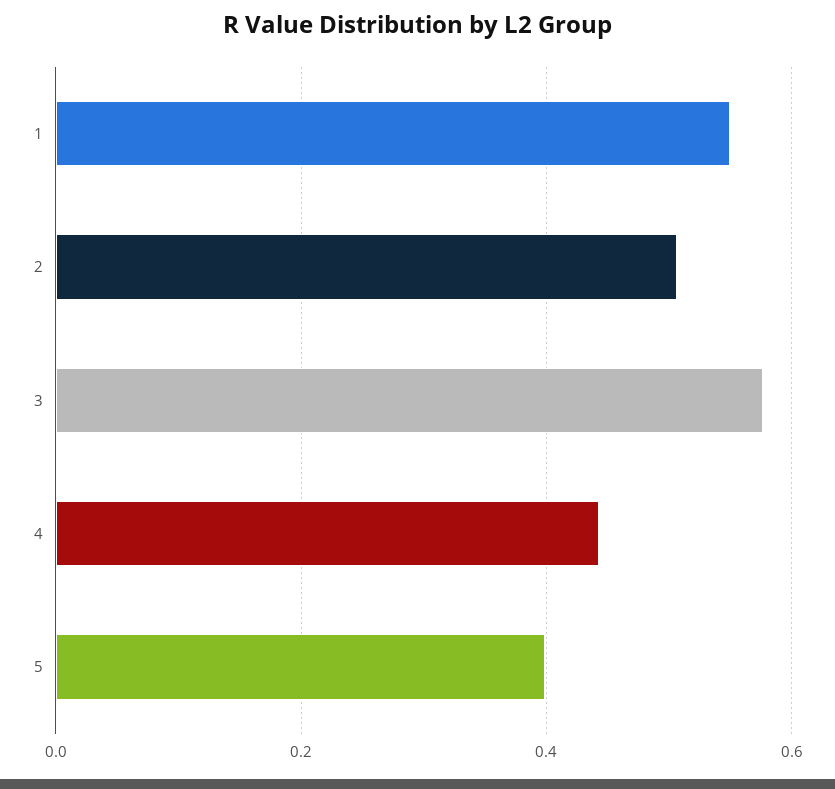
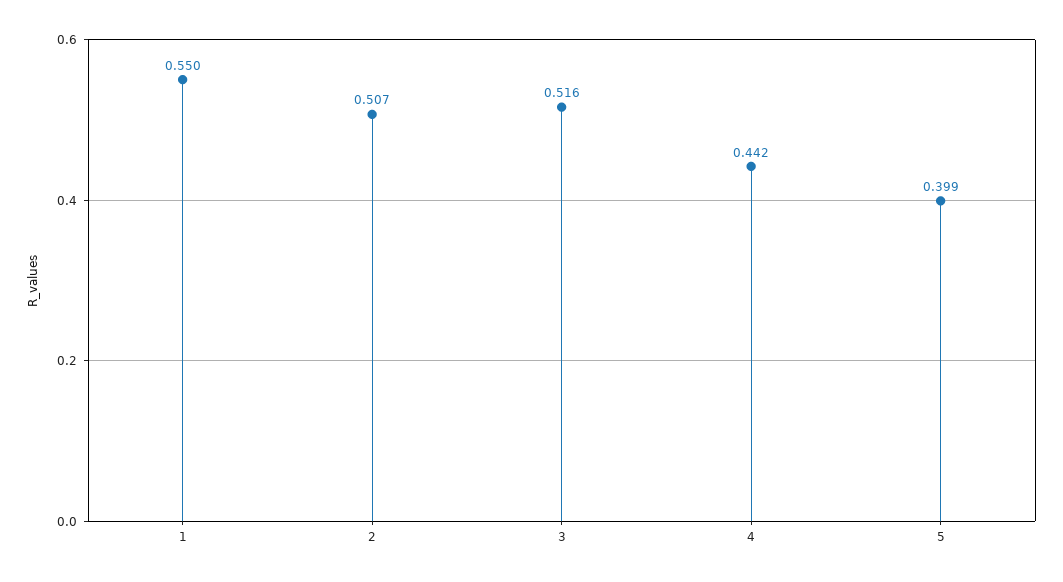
  {
    "1": 0.55,
    "2": 0.507,
-   "3": 0.58,
+   "3": 0.516,
    "4": 0.442,
    "5": 0.399
  }

